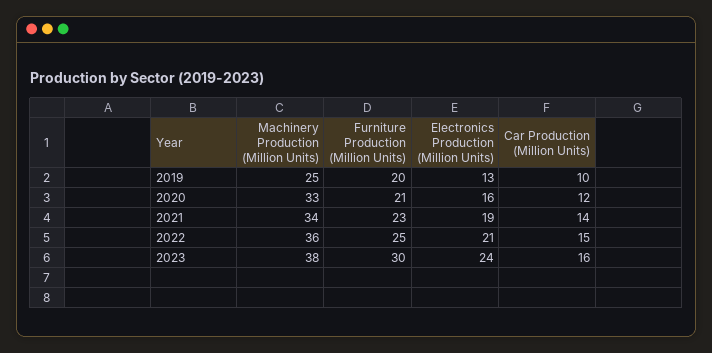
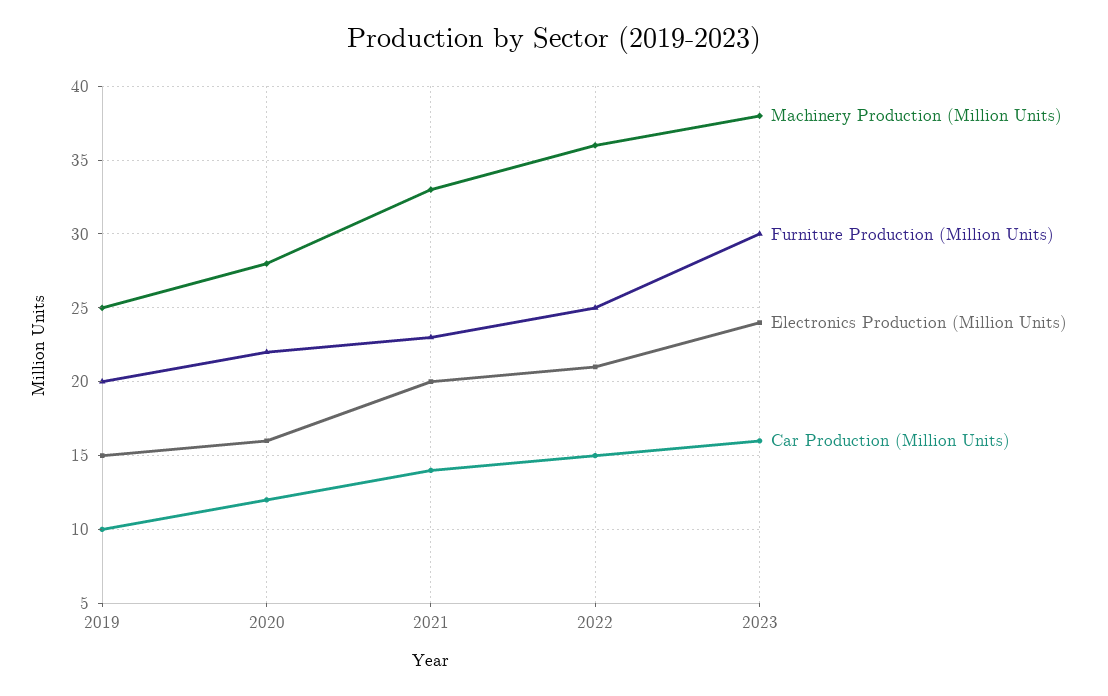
  {
    "Machinery Production (Million Units)": {
      "2019": 25,
-     "2020": 33,
+     "2020": 28,
-     "2021": 34,
+     "2021": 33,
      "2022": 36,
      "2023": 38
    },
    "Furniture Production (Million Units)": {
      "2019": 20,
-     "2020": 21,
+     "2020": 22,
      "2021": 23,
      "2022": 25,
      "2023": 30
    },
    "Electronics Production (Million Units)": {
-     "2019": 13,
+     "2019": 15,
      "2020": 16,
-     "2021": 19,
+     "2021": 20,
      "2022": 21,
      "2023": 24
    },
    "Car Production (Million Units)": {
      "2019": 10,
      "2020": 12,
      "2021": 14,
      "2022": 15,
      "2023": 16
    }
  }

